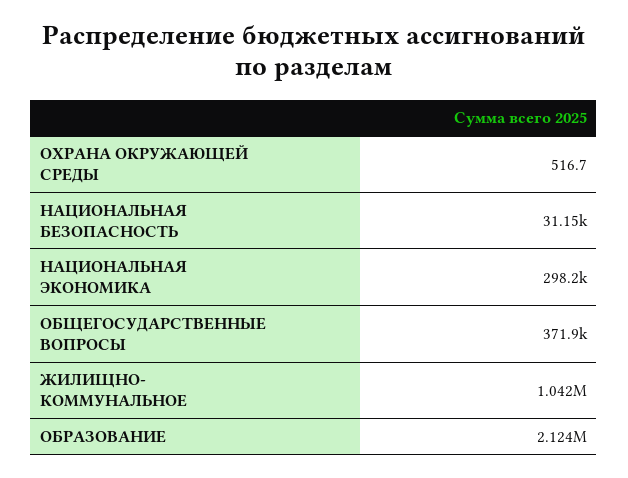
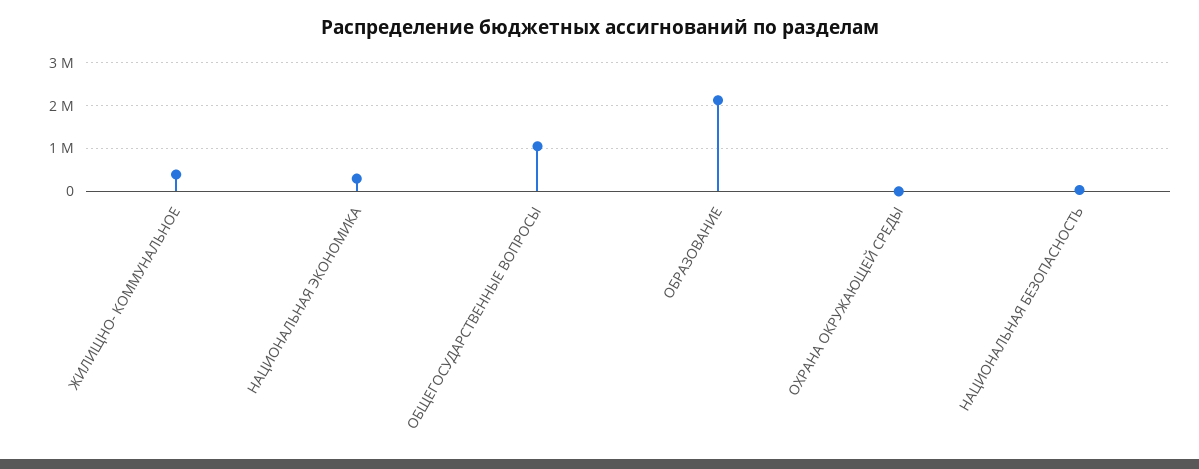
  {
    "ОХРАНА ОКРУЖАЮЩЕЙ СРЕДЫ": 516.7,
    "НАЦИОНАЛЬНАЯ БЕЗОПАСНОСТЬ": 31150,
    "НАЦИОНАЛЬНАЯ ЭКОНОМИКА": 298200,
-   "ОБЩЕГОСУДАРСТВЕННЫЕ ВОПРОСЫ": 371900,
+   "ОБЩЕГОСУДАРСТВЕННЫЕ ВОПРОСЫ": 1000000,
-   "ЖИЛИЩНО- КОММУНАЛЬНОЕ": 1042000,
+   "ЖИЛИЩНО- КОММУНАЛЬНОЕ": 400000,
    "ОБРАЗОВАНИЕ": 2124000
  }

